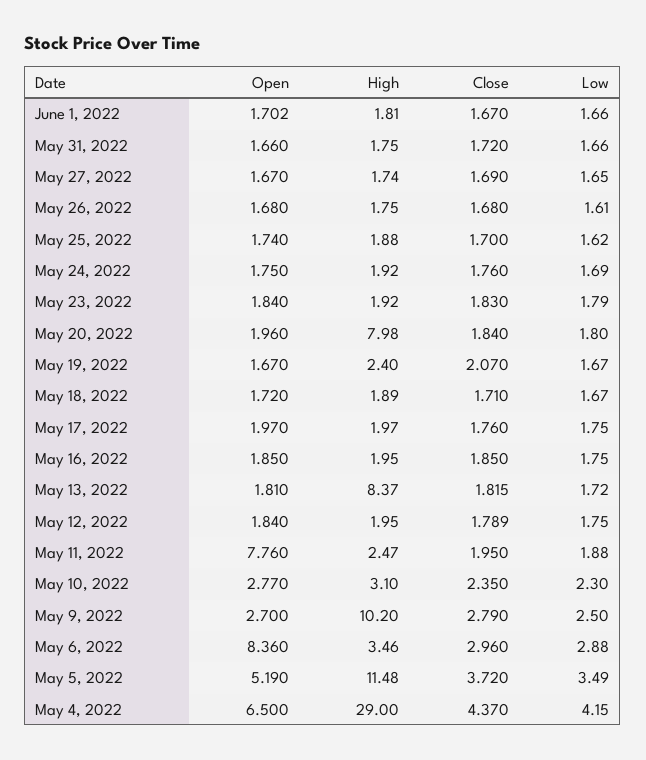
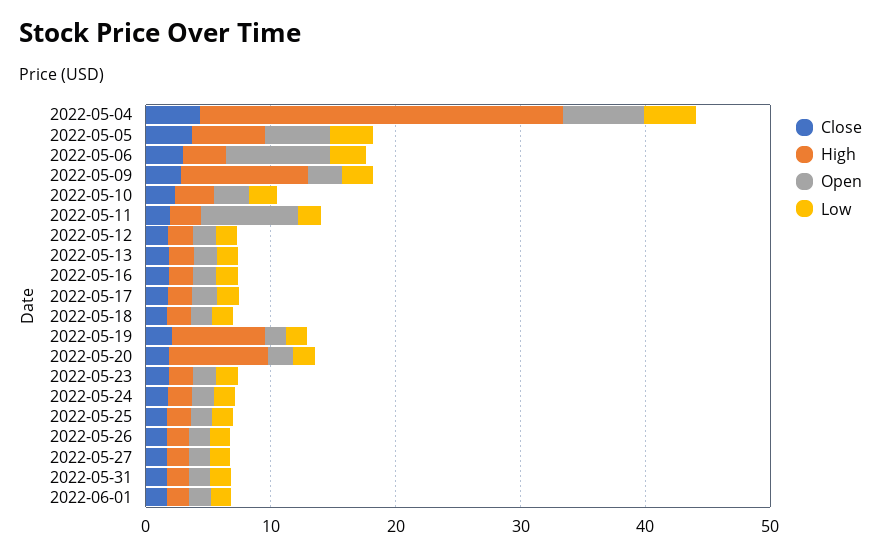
  {
    "Open": {
      "June 1, 2022": 1.702,
      "May 31, 2022": 1.66,
      "May 27, 2022": 1.67,
      "May 26, 2022": 1.68,
      "May 25, 2022": 1.74,
      "May 24, 2022": 1.75,
      "May 23, 2022": 1.84,
      "May 20, 2022": 1.96,
      "May 19, 2022": 1.67,
      "May 18, 2022": 1.72,
      "May 17, 2022": 1.97,
      "May 16, 2022": 1.85,
      "May 13, 2022": 1.81,
      "May 12, 2022": 1.84,
      "May 11, 2022": 7.76,
      "May 10, 2022": 2.77,
      "May 9, 2022": 2.7,
      "May 6, 2022": 8.36,
      "May 5, 2022": 5.19,
      "May 4, 2022": 6.5
    },
    "High": {
      "June 1, 2022": 1.81,
      "May 31, 2022": 1.75,
      "May 27, 2022": 1.74,
      "May 26, 2022": 1.75,
      "May 25, 2022": 1.88,
      "May 24, 2022": 1.92,
      "May 23, 2022": 1.92,
      "May 20, 2022": 7.98,
-     "May 19, 2022": 2.4,
+     "May 19, 2022": 8,
      "May 18, 2022": 1.89,
      "May 17, 2022": 1.97,
      "May 16, 2022": 1.95,
-     "May 13, 2022": 8.37,
+     "May 13, 2022": 2,
      "May 12, 2022": 1.95,
      "May 11, 2022": 2.47,
      "May 10, 2022": 3.1,
      "May 9, 2022": 10.2,
      "May 6, 2022": 3.46,
-     "May 5, 2022": 11.48,
+     "May 5, 2022": 6,
      "May 4, 2022": 29
    },
    "Close": {
      "June 1, 2022": 1.67,
      "May 31, 2022": 1.72,
      "May 27, 2022": 1.69,
      "May 26, 2022": 1.68,
      "May 25, 2022": 1.7,
      "May 24, 2022": 1.76,
      "May 23, 2022": 1.83,
      "May 20, 2022": 1.84,
      "May 19, 2022": 2.07,
      "May 18, 2022": 1.71,
      "May 17, 2022": 1.76,
      "May 16, 2022": 1.85,
      "May 13, 2022": 1.815,
      "May 12, 2022": 1.789,
      "May 11, 2022": 1.95,
      "May 10, 2022": 2.35,
      "May 9, 2022": 2.79,
      "May 6, 2022": 2.96,
      "May 5, 2022": 3.72,
      "May 4, 2022": 4.37
    },
    "Low": {
      "June 1, 2022": 1.66,
      "May 31, 2022": 1.66,
      "May 27, 2022": 1.65,
      "May 26, 2022": 1.61,
      "May 25, 2022": 1.62,
      "May 24, 2022": 1.69,
      "May 23, 2022": 1.79,
      "May 20, 2022": 1.8,
      "May 19, 2022": 1.67,
      "May 18, 2022": 1.67,
      "May 17, 2022": 1.75,
      "May 16, 2022": 1.75,
      "May 13, 2022": 1.72,
      "May 12, 2022": 1.75,
      "May 11, 2022": 1.88,
      "May 10, 2022": 2.3,
      "May 9, 2022": 2.5,
      "May 6, 2022": 2.88,
      "May 5, 2022": 3.49,
      "May 4, 2022": 4.15
    }
  }

